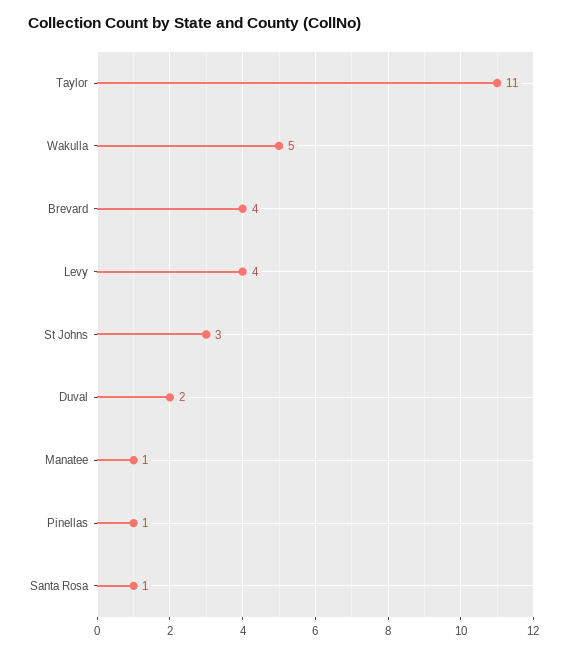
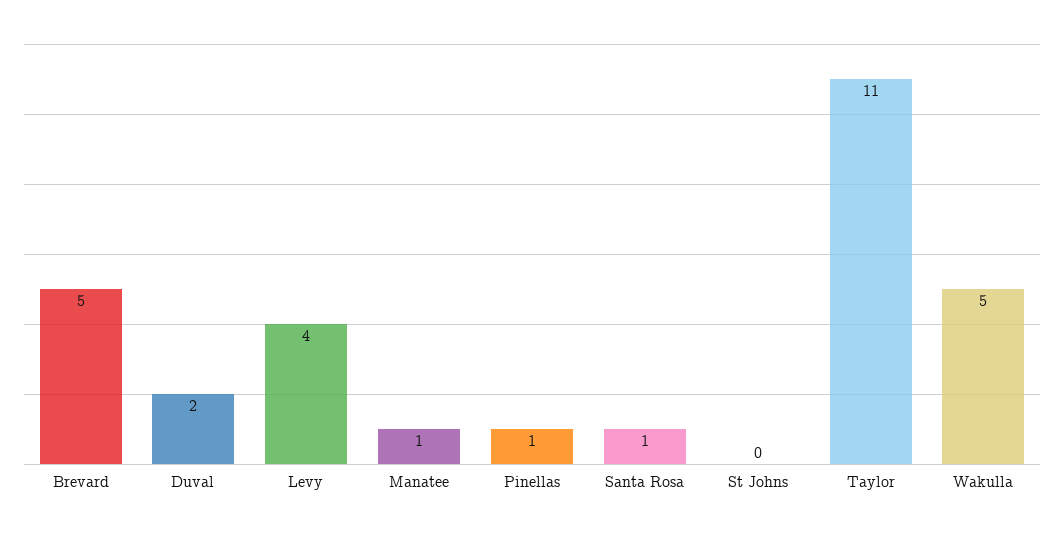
  {
    "Taylor": 11,
    "Wakulla": 5,
-   "Brevard": 4,
+   "Brevard": 5,
    "Levy": 4,
-   "St Johns": 3,
+   "St Johns": 0,
    "Duval": 2,
    "Manatee": 1,
    "Pinellas": 1,
    "Santa Rosa": 1
  }

